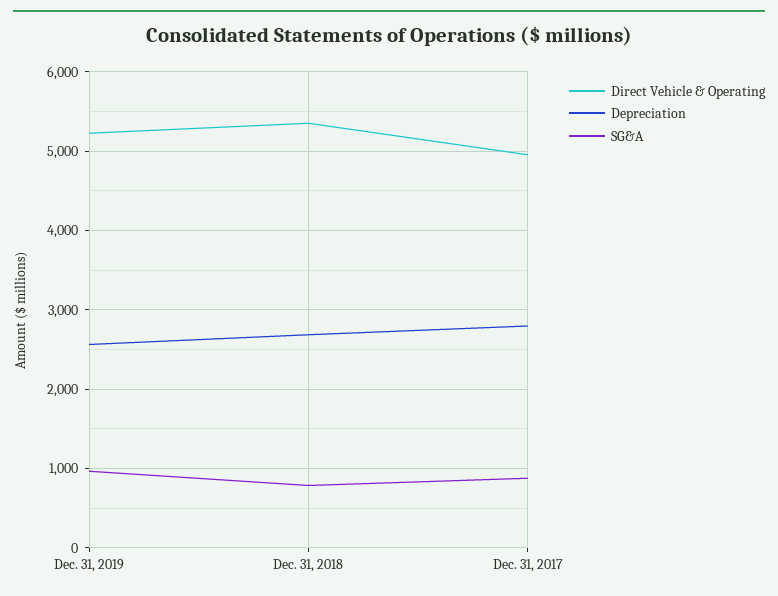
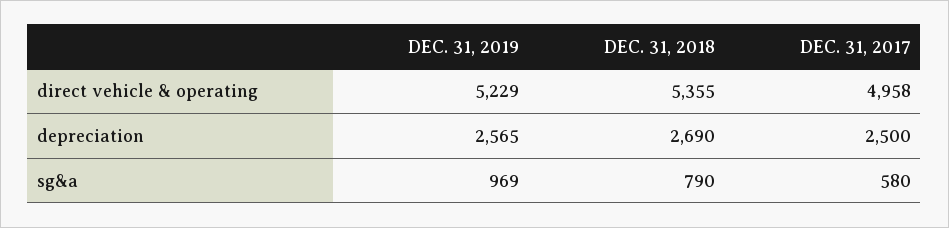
  {
    "Direct Vehicle & Operating": {
      "Dec. 31, 2019": 5229,
      "Dec. 31, 2018": 5355,
      "Dec. 31, 2017": 4958
    },
    "Depreciation": {
      "Dec. 31, 2019": 2565,
      "Dec. 31, 2018": 2690,
-     "Dec. 31, 2017": 2800
+     "Dec. 31, 2017": 2500
    },
    "SG&A": {
      "Dec. 31, 2019": 969,
      "Dec. 31, 2018": 790,
-     "Dec. 31, 2017": 900
+     "Dec. 31, 2017": 580
    }
  }

